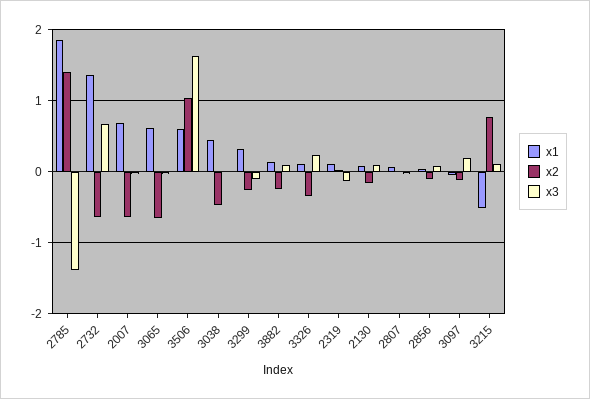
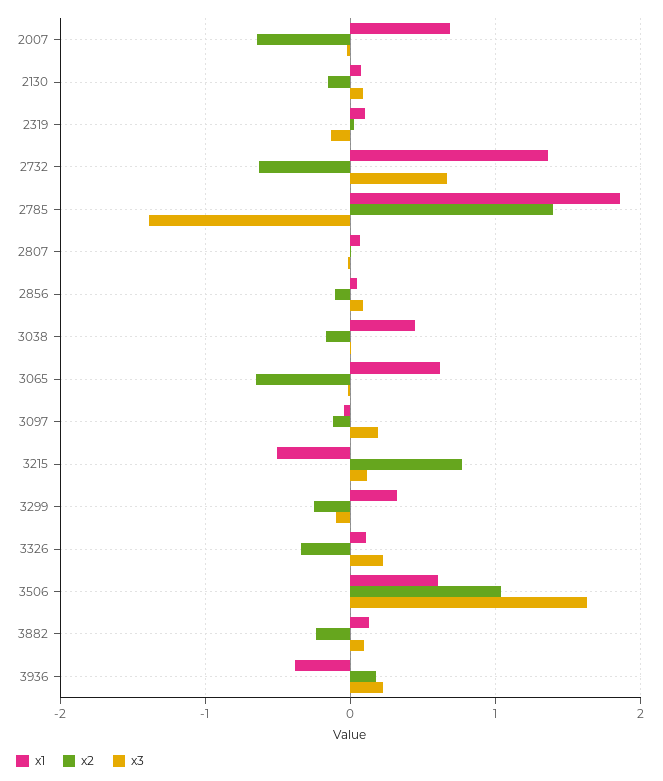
  {
    "x1": {
      "2785": 1.9,
      "2732": 1.4,
      "2007": 0.7,
      "3065": 0.6,
      "3506": 0.6,
      "3038": 0.4,
      "3299": 0.3,
      "3882": 0.1,
      "3326": 0.1,
      "2319": 0.1,
      "2130": 0.1,
      "2807": 0.1,
      "2856": 0,
      "3097": 0,
-     "3215": -0.5
+     "3215": -0.5,
+     "3936": -0.4
    },
    "x2": {
      "2785": 1.4,
      "2732": -0.6,
      "2007": -0.6,
      "3065": -0.6,
      "3506": 1,
-     "3038": -0.5,
+     "3038": -0.2,
      "3299": -0.3,
      "3882": -0.2,
      "3326": -0.3,
      "2319": 0,
      "2130": -0.2,
      "2807": 0,
      "2856": -0.1,
      "3097": -0.1,
-     "3215": 0.8
+     "3215": 0.8,
+     "3936": 0.2
    },
    "x3": {
      "2785": -1.4,
      "2732": 0.7,
      "2007": 0,
      "3065": 0,
      "3506": 1.6,
      "3038": 0,
      "3299": -0.1,
      "3882": 0.1,
      "3326": 0.2,
      "2319": -0.1,
      "2130": 0.1,
      "2807": 0,
      "2856": 0.1,
      "3097": 0.2,
-     "3215": 0.1
+     "3215": 0.1,
+     "3936": 0.2
    }
  }

